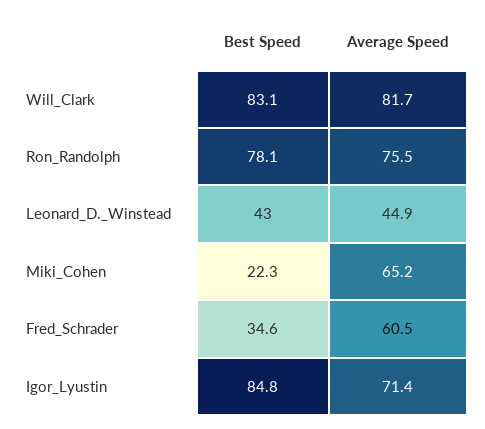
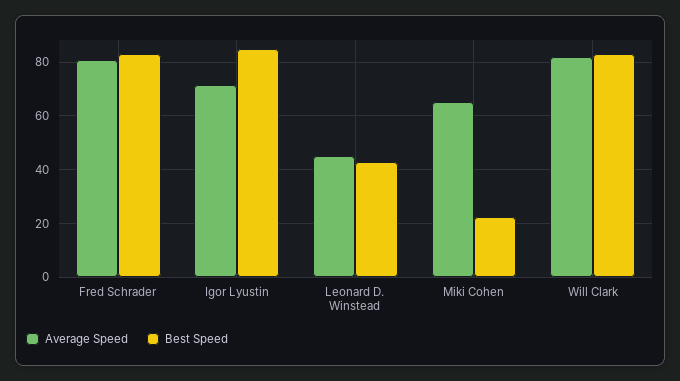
  {
    "Best Speed": {
      "Will_Clark": 83.1,
-     "Ron_Randolph": 78.1,
      "Leonard_D._Winstead": 43,
      "Miki_Cohen": 22.3,
-     "Fred_Schrader": 34.6,
+     "Fred_Schrader": 82.5,
      "Igor_Lyustin": 84.8
    },
    "Average Speed": {
      "Will_Clark": 81.7,
-     "Ron_Randolph": 75.5,
      "Leonard_D._Winstead": 44.9,
      "Miki_Cohen": 65.2,
-     "Fred_Schrader": 60.5,
+     "Fred_Schrader": 80,
      "Igor_Lyustin": 71.4
    }
  }

